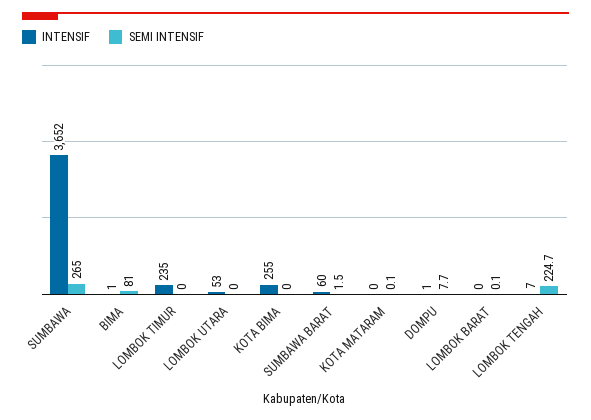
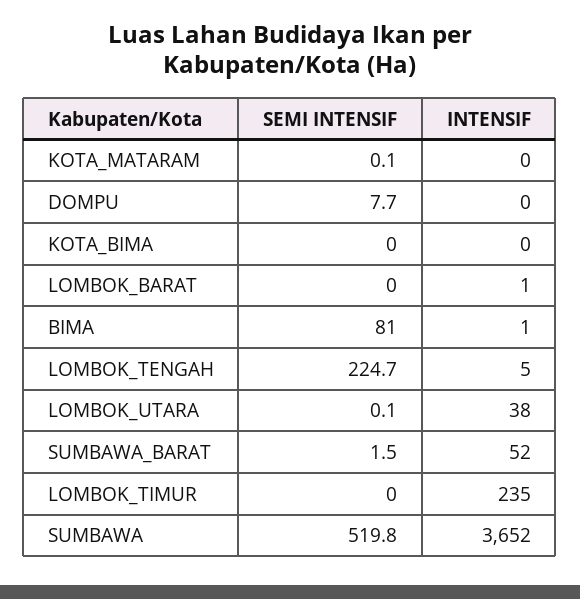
  {
    "INTENSIF": {
      "SUMBAWA": 3652,
      "BIMA": 1,
      "LOMBOK TIMUR": 235,
-     "LOMBOK UTARA": 53,
+     "LOMBOK UTARA": 38,
-     "KOTA BIMA": 255,
+     "KOTA BIMA": 0,
-     "SUMBAWA BARAT": 60,
+     "SUMBAWA BARAT": 52,
      "KOTA MATARAM": 0,
-     "DOMPU": 1,
+     "DOMPU": 0,
-     "LOMBOK BARAT": 0,
+     "LOMBOK BARAT": 1,
-     "LOMBOK TENGAH": 7
+     "LOMBOK TENGAH": 5
    },
    "SEMI INTENSIF": {
-     "SUMBAWA": 265,
+     "SUMBAWA": 519.8,
      "BIMA": 81,
      "LOMBOK TIMUR": 0,
-     "LOMBOK UTARA": 0,
+     "LOMBOK UTARA": 0.1,
      "KOTA BIMA": 0,
      "SUMBAWA BARAT": 1.5,
      "KOTA MATARAM": 0.1,
      "DOMPU": 7.7,
-     "LOMBOK BARAT": 0.1,
+     "LOMBOK BARAT": 0,
      "LOMBOK TENGAH": 224.7
    }
  }

